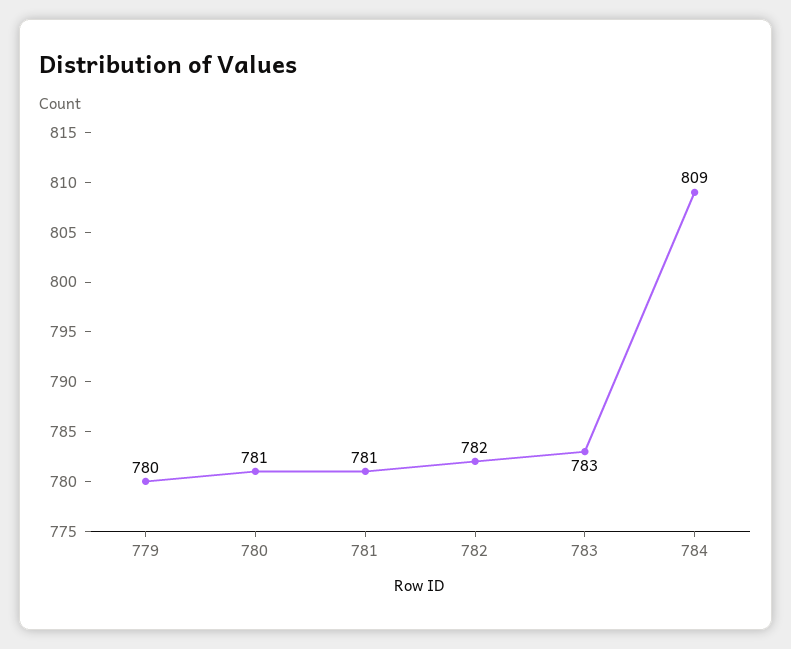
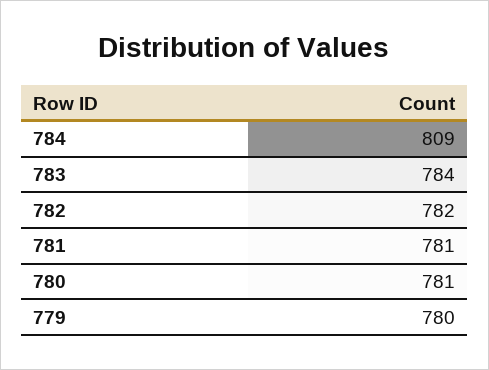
  {
    "779": 780,
    "780": 781,
    "781": 781,
    "782": 782,
-   "783": 783,
+   "783": 784,
    "784": 809
  }

